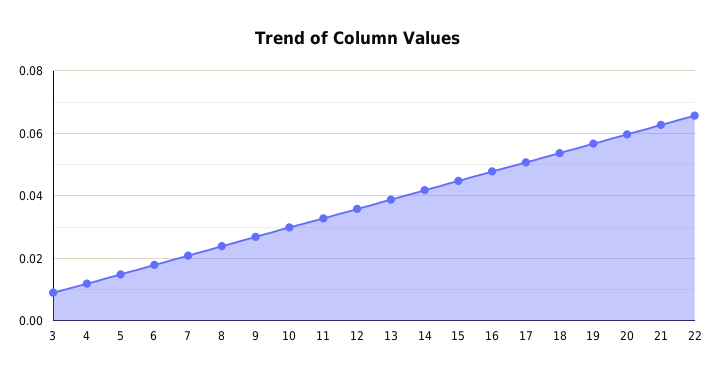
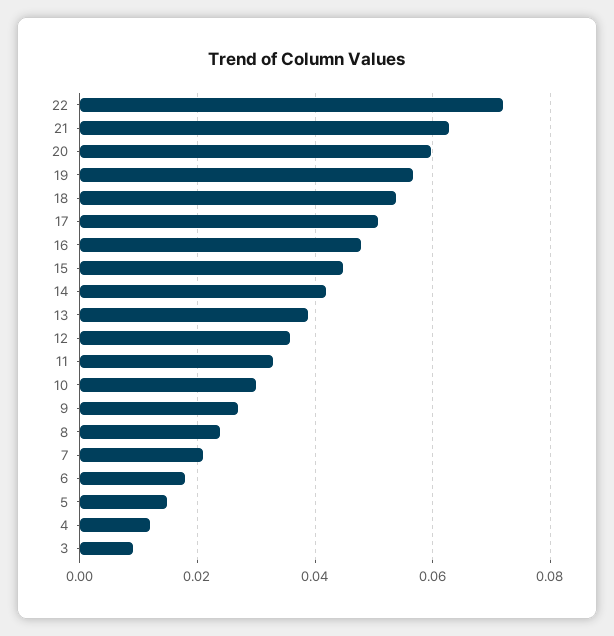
  {
    "3": 0.01,
    "4": 0.012,
    "5": 0.014,
    "6": 0.018,
    "7": 0.02,
    "8": 0.024,
    "9": 0.026,
    "10": 0.03,
    "11": 0.032,
    "12": 0.036,
    "13": 0.038,
    "14": 0.042,
    "15": 0.044,
    "16": 0.048,
    "17": 0.05,
    "18": 0.054,
    "19": 0.056,
    "20": 0.06,
    "21": 0.062,
-   "22": 0.066
+   "22": 0.072
  }

